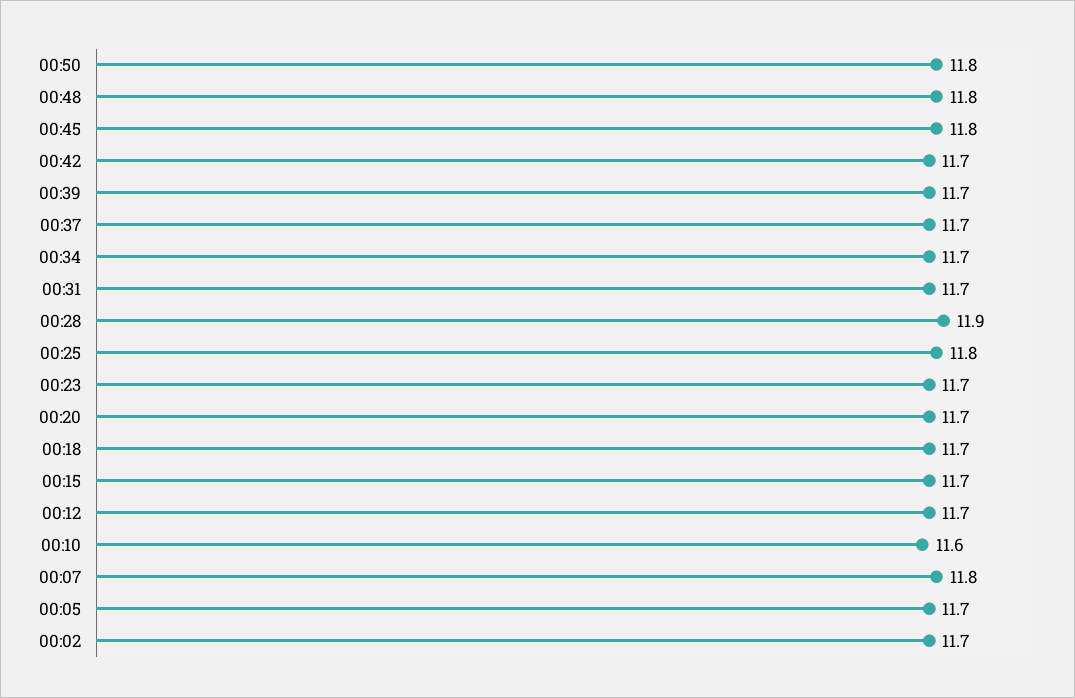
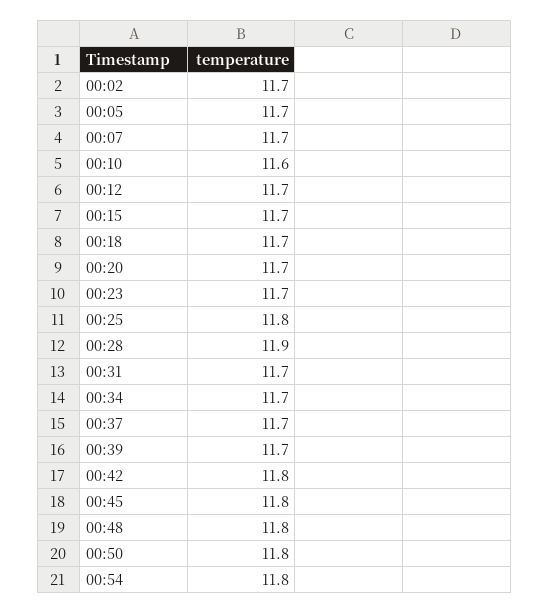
  {
    "00:50": 11.8,
    "00:48": 11.8,
    "00:45": 11.8,
-   "00:42": 11.7,
+   "00:42": 11.8,
    "00:39": 11.7,
    "00:37": 11.7,
    "00:34": 11.7,
    "00:31": 11.7,
    "00:28": 11.9,
    "00:25": 11.8,
    "00:23": 11.7,
    "00:20": 11.7,
    "00:18": 11.7,
    "00:15": 11.7,
    "00:12": 11.7,
    "00:10": 11.6,
-   "00:07": 11.8,
+   "00:07": 11.7,
    "00:05": 11.7,
-   "00:02": 11.7
+   "00:02": 11.7,
+   "00:54": 11.8
  }

